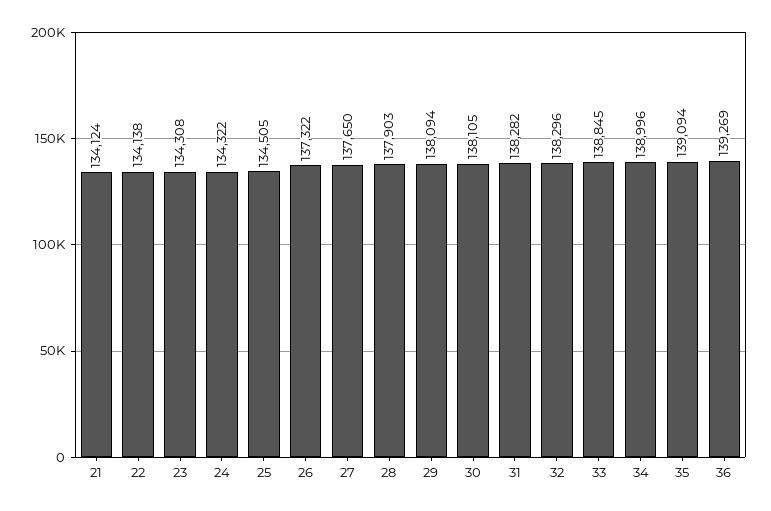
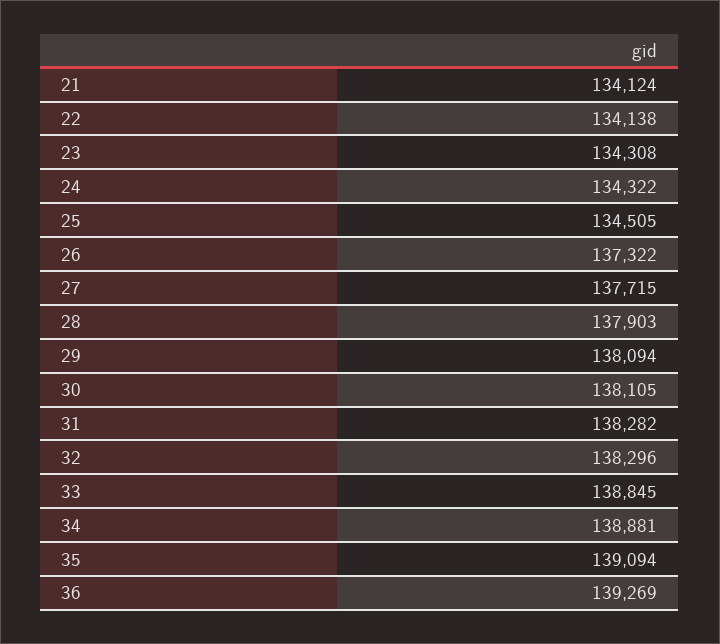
  {
    "21": 134124,
    "22": 134138,
    "23": 134308,
    "24": 134322,
    "25": 134505,
    "26": 137322,
-   "27": 137650,
+   "27": 137715,
    "28": 137903,
    "29": 138094,
    "30": 138105,
    "31": 138282,
    "32": 138296,
    "33": 138845,
-   "34": 138996,
+   "34": 138881,
    "35": 139094,
    "36": 139269
  }

